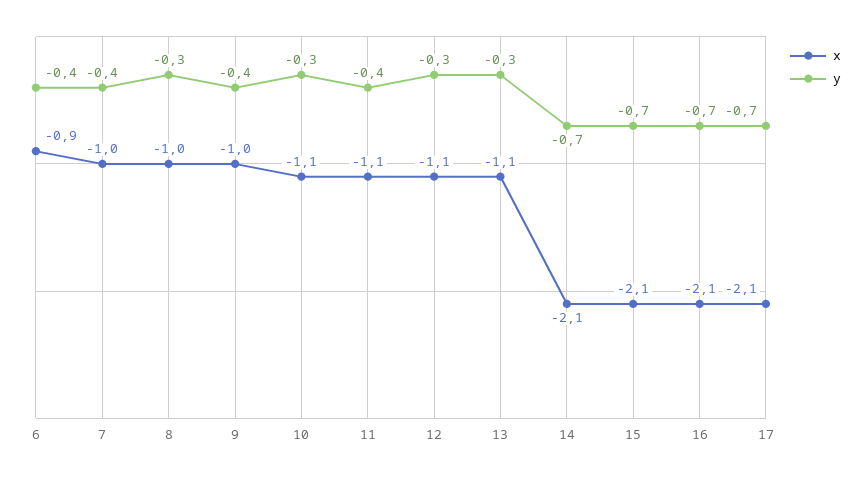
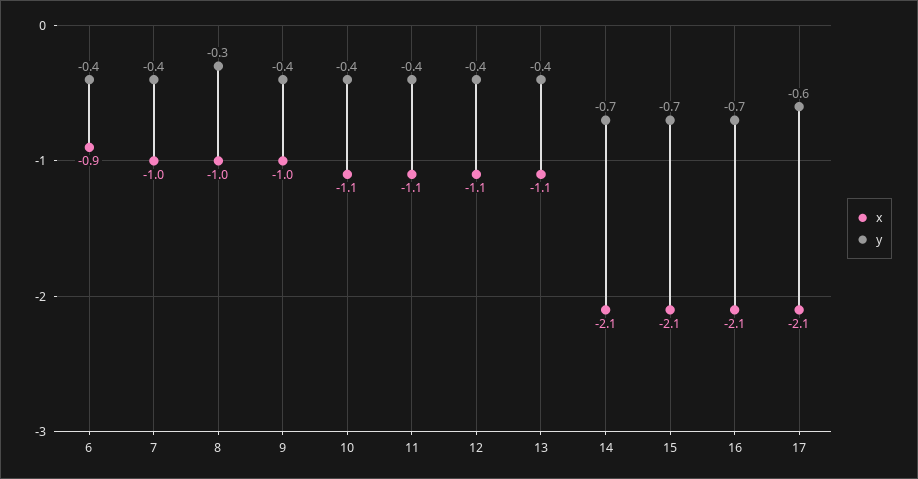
  {
    "x": {
      "6": -0.9,
      "7": -1,
      "8": -1,
      "9": -1,
      "10": -1.1,
      "11": -1.1,
      "12": -1.1,
      "13": -1.1,
      "14": -2.1,
      "15": -2.1,
      "16": -2.1,
      "17": -2.1
    },
    "y": {
      "6": -0.4,
      "7": -0.4,
      "8": -0.3,
      "9": -0.4,
-     "10": -0.3,
+     "10": -0.4,
      "11": -0.4,
-     "12": -0.3,
+     "12": -0.4,
-     "13": -0.3,
+     "13": -0.4,
      "14": -0.7,
      "15": -0.7,
      "16": -0.7,
-     "17": -0.7
+     "17": -0.6
    }
  }

